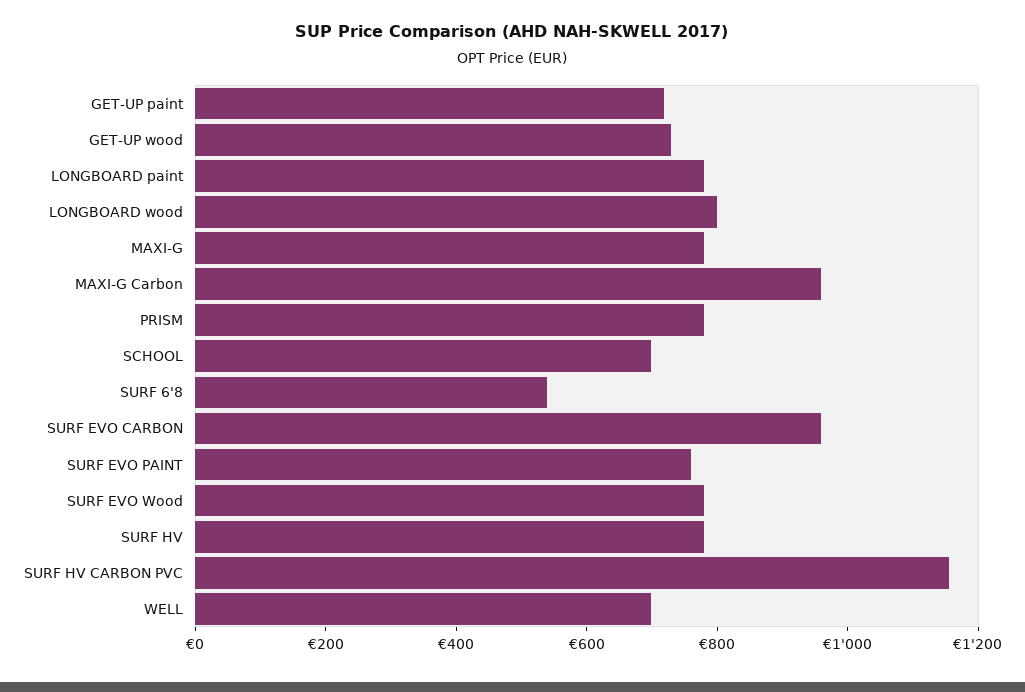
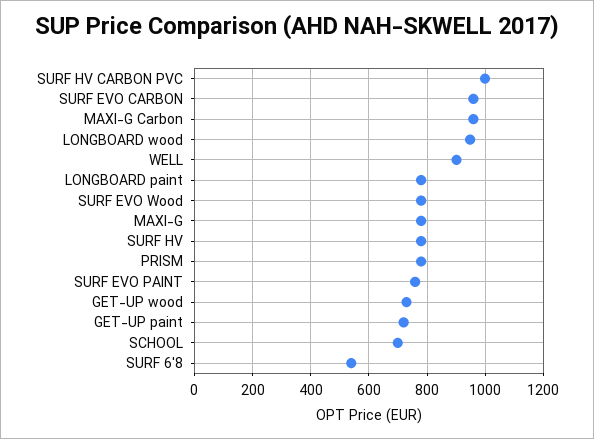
  {
    "GET-UP paint": 725,
    "GET-UP wood": 725,
    "LONGBOARD paint": 775,
-   "LONGBOARD wood": 800,
+   "LONGBOARD wood": 950,
    "MAXI-G": 775,
    "MAXI-G Carbon": 950,
    "PRISM": 775,
    "SCHOOL": 700,
    "SURF 6'8": 550,
    "SURF EVO CARBON": 950,
    "SURF EVO PAINT": 750,
    "SURF EVO Wood": 775,
    "SURF HV": 775,
-   "SURF HV CARBON PVC": 1150,
+   "SURF HV CARBON PVC": 1000,
-   "WELL": 700
+   "WELL": 900
  }

